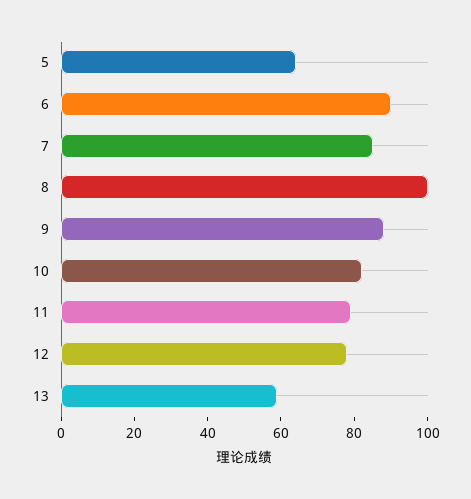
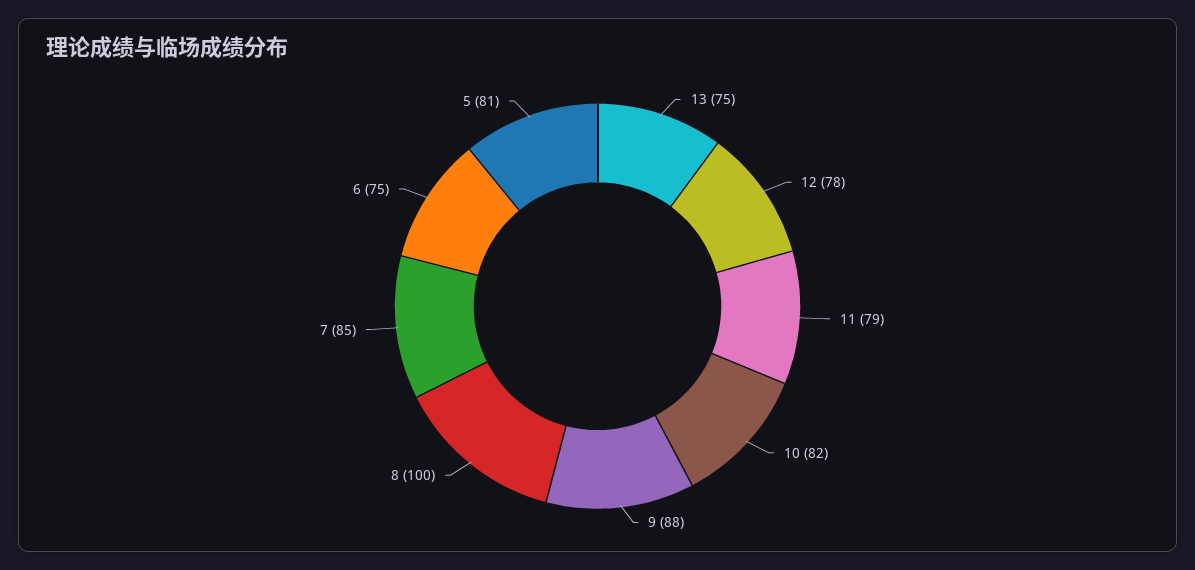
  {
-   "5": 65,
+   "5": 81,
-   "6": 90,
+   "6": 75,
    "7": 85,
    "8": 100,
    "9": 88,
    "10": 82,
    "11": 79,
    "12": 78,
-   "13": 60
+   "13": 75
  }

